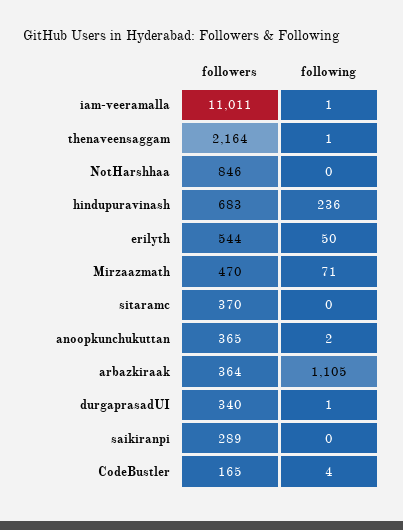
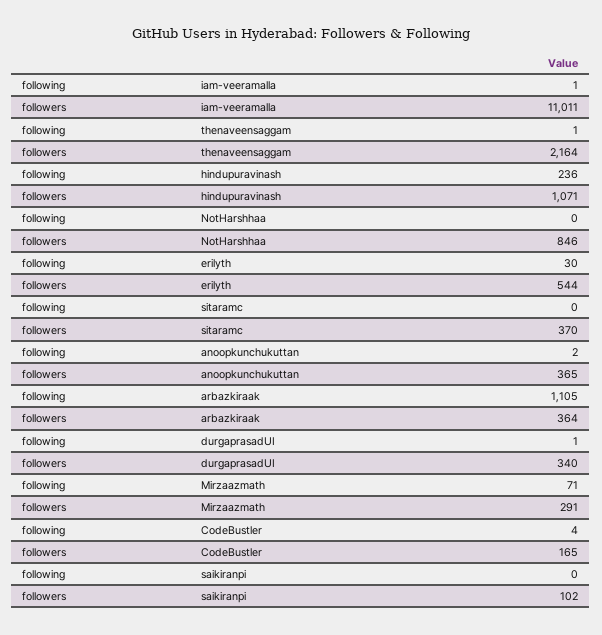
  {
    "followers": {
      "iam-veeramalla": 11011,
      "thenaveensaggam": 2164,
      "NotHarshhaa": 846,
-     "hindupuravinash": 683,
+     "hindupuravinash": 1071,
      "erilyth": 544,
-     "Mirzaazmath": 470,
+     "Mirzaazmath": 291,
      "sitaramc": 370,
      "anoopkunchukuttan": 365,
      "arbazkiraak": 364,
      "durgaprasadUI": 340,
-     "saikiranpi": 289,
+     "saikiranpi": 102,
      "CodeBustler": 165
    },
    "following": {
      "iam-veeramalla": 1,
      "thenaveensaggam": 1,
      "NotHarshhaa": 0,
      "hindupuravinash": 236,
-     "erilyth": 50,
+     "erilyth": 30,
      "Mirzaazmath": 71,
      "sitaramc": 0,
      "anoopkunchukuttan": 2,
      "arbazkiraak": 1105,
      "durgaprasadUI": 1,
      "saikiranpi": 0,
      "CodeBustler": 4
    }
  }

